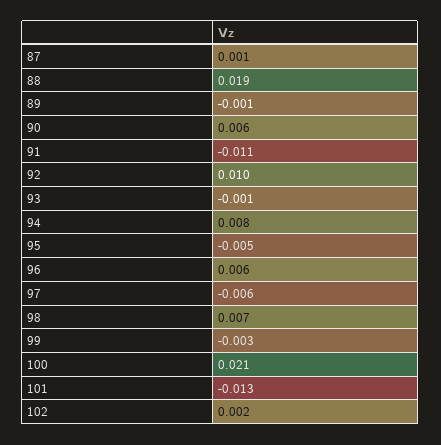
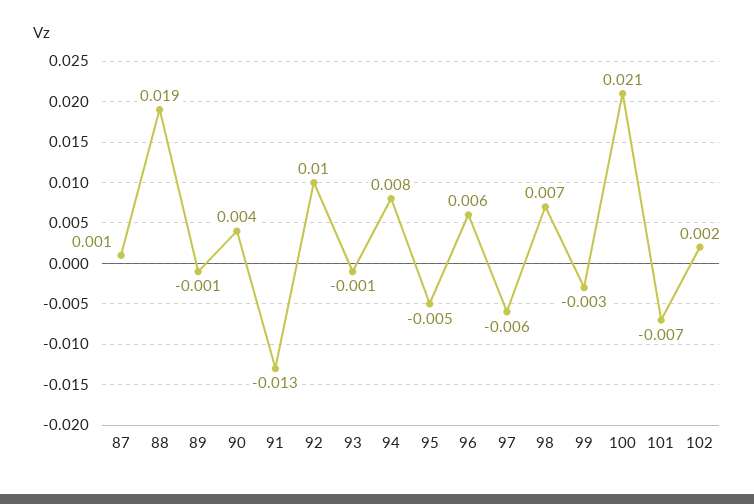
  {
    "87": 0.001,
    "88": 0.019,
    "89": -0.001,
-   "90": 0.006,
+   "90": 0.004,
-   "91": -0.011,
+   "91": -0.013,
    "92": 0.01,
    "93": -0.001,
    "94": 0.008,
    "95": -0.005,
    "96": 0.006,
    "97": -0.006,
    "98": 0.007,
    "99": -0.003,
    "100": 0.021,
-   "101": -0.013,
+   "101": -0.007,
    "102": 0.002
  }

